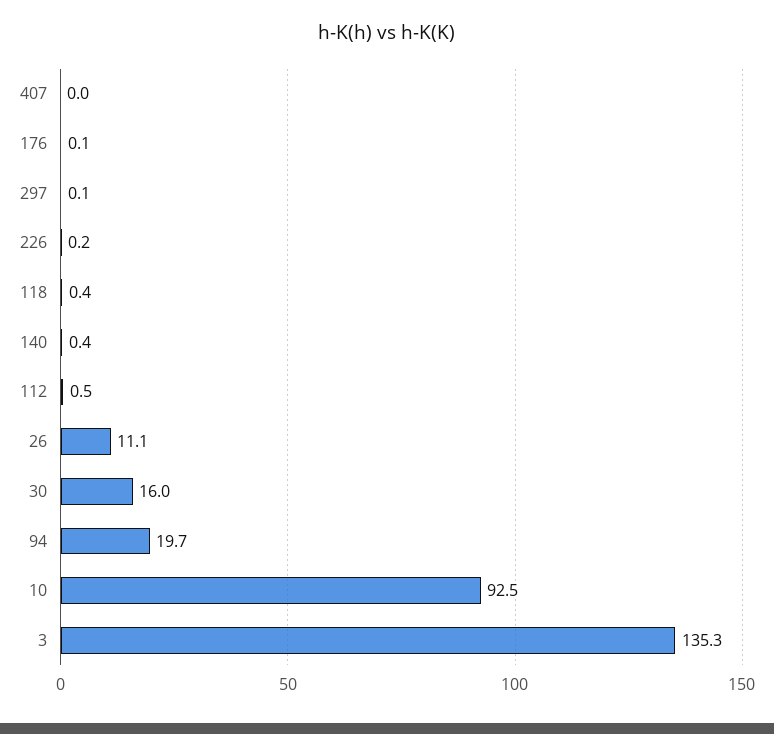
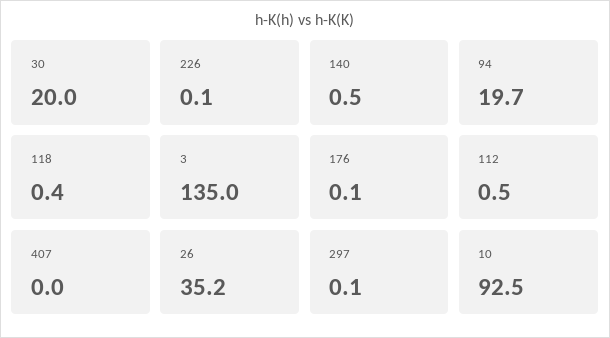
  {
    "407": 0,
    "176": 0.1,
    "297": 0.1,
-   "226": 0.2,
+   "226": 0.1,
    "118": 0.4,
-   "140": 0.4,
+   "140": 0.5,
    "112": 0.5,
-   "26": 11.1,
+   "26": 35.2,
-   "30": 16,
+   "30": 20,
    "94": 19.7,
    "10": 92.5,
-   "3": 135.3
+   "3": 135
  }

